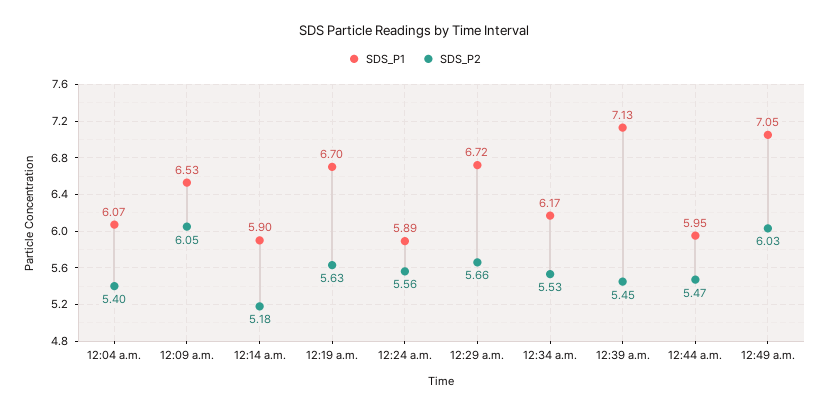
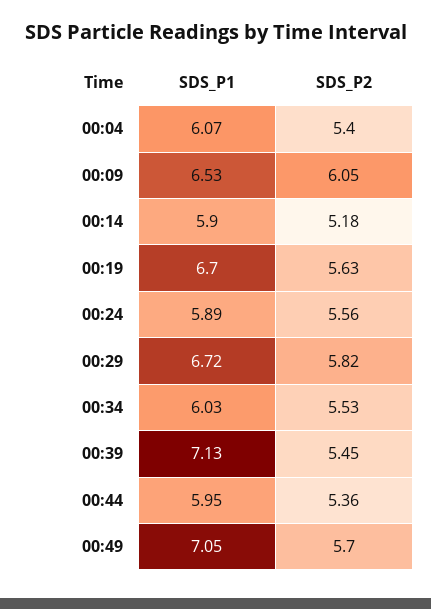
  {
    "SDS_P1": {
      "12:04 a.m.": 6.07,
      "12:09 a.m.": 6.53,
      "12:14 a.m.": 5.9,
      "12:19 a.m.": 6.7,
      "12:24 a.m.": 5.89,
      "12:29 a.m.": 6.72,
-     "12:34 a.m.": 6.17,
+     "12:34 a.m.": 6.03,
      "12:39 a.m.": 7.13,
      "12:44 a.m.": 5.95,
      "12:49 a.m.": 7.05
    },
    "SDS_P2": {
      "12:04 a.m.": 5.4,
      "12:09 a.m.": 6.05,
      "12:14 a.m.": 5.18,
      "12:19 a.m.": 5.63,
      "12:24 a.m.": 5.56,
-     "12:29 a.m.": 5.66,
+     "12:29 a.m.": 5.82,
      "12:34 a.m.": 5.53,
      "12:39 a.m.": 5.45,
-     "12:44 a.m.": 5.47,
+     "12:44 a.m.": 5.36,
-     "12:49 a.m.": 6.03
+     "12:49 a.m.": 5.7
    }
  }

